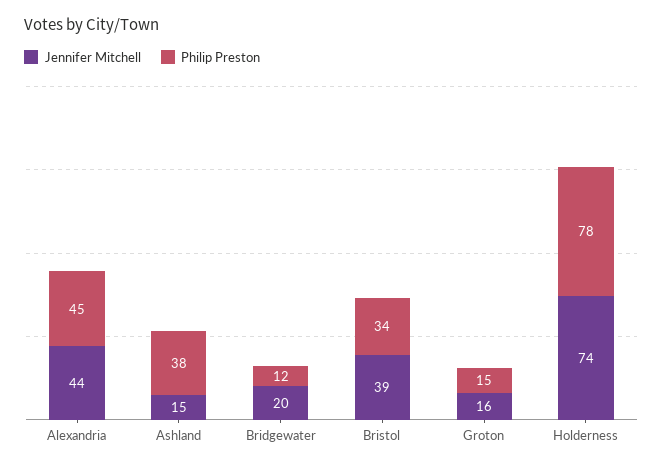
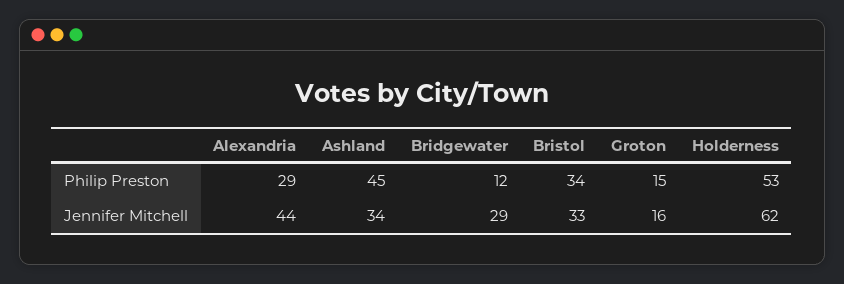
  {
    "Jennifer Mitchell": {
      "Alexandria": 44,
-     "Ashland": 15,
+     "Ashland": 34,
-     "Bridgewater": 20,
+     "Bridgewater": 29,
-     "Bristol": 39,
+     "Bristol": 33,
      "Groton": 16,
-     "Holderness": 74
+     "Holderness": 62
    },
    "Philip Preston": {
-     "Alexandria": 45,
+     "Alexandria": 29,
-     "Ashland": 38,
+     "Ashland": 45,
      "Bridgewater": 12,
      "Bristol": 34,
      "Groton": 15,
-     "Holderness": 78
+     "Holderness": 53
    }
  }

